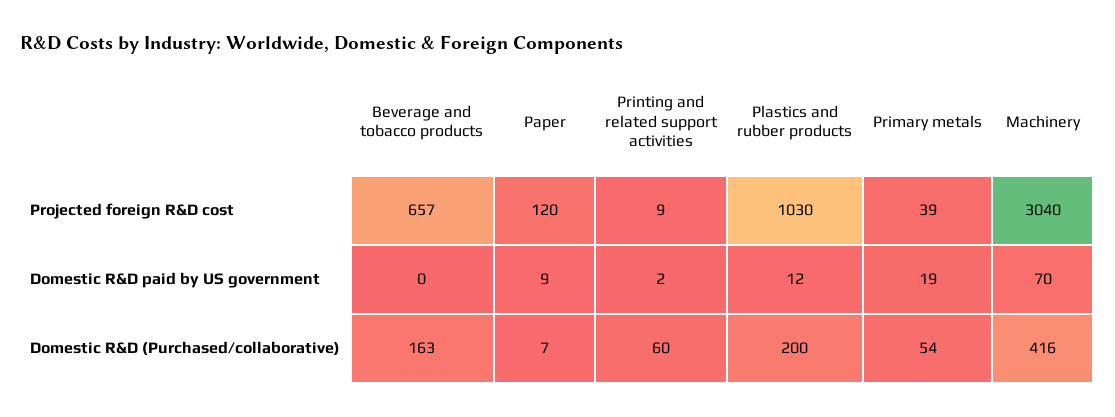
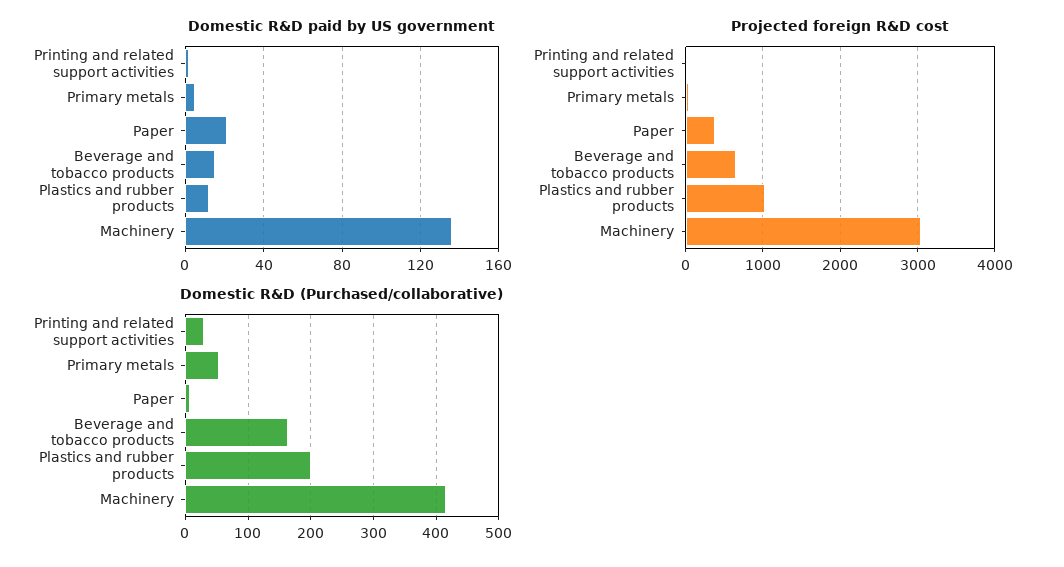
  {
    "Projected foreign R&D cost": {
      "Beverage and tobacco products": 657,
-     "Paper": 120,
+     "Paper": 400,
      "Printing and related support activities": 9,
      "Plastics and rubber products": 1030,
      "Primary metals": 39,
      "Machinery": 3040
    },
    "Domestic R&D paid by US government": {
-     "Beverage and tobacco products": 0,
+     "Beverage and tobacco products": 15,
-     "Paper": 9,
+     "Paper": 20,
      "Printing and related support activities": 2,
      "Plastics and rubber products": 12,
-     "Primary metals": 19,
+     "Primary metals": 5,
-     "Machinery": 70
+     "Machinery": 135
    },
    "Domestic R&D (Purchased/collaborative)": {
      "Beverage and tobacco products": 163,
      "Paper": 7,
-     "Printing and related support activities": 60,
+     "Printing and related support activities": 30,
      "Plastics and rubber products": 200,
      "Primary metals": 54,
      "Machinery": 416
    }
  }

